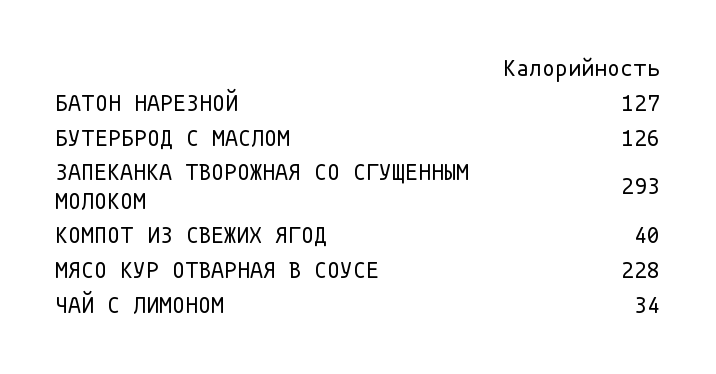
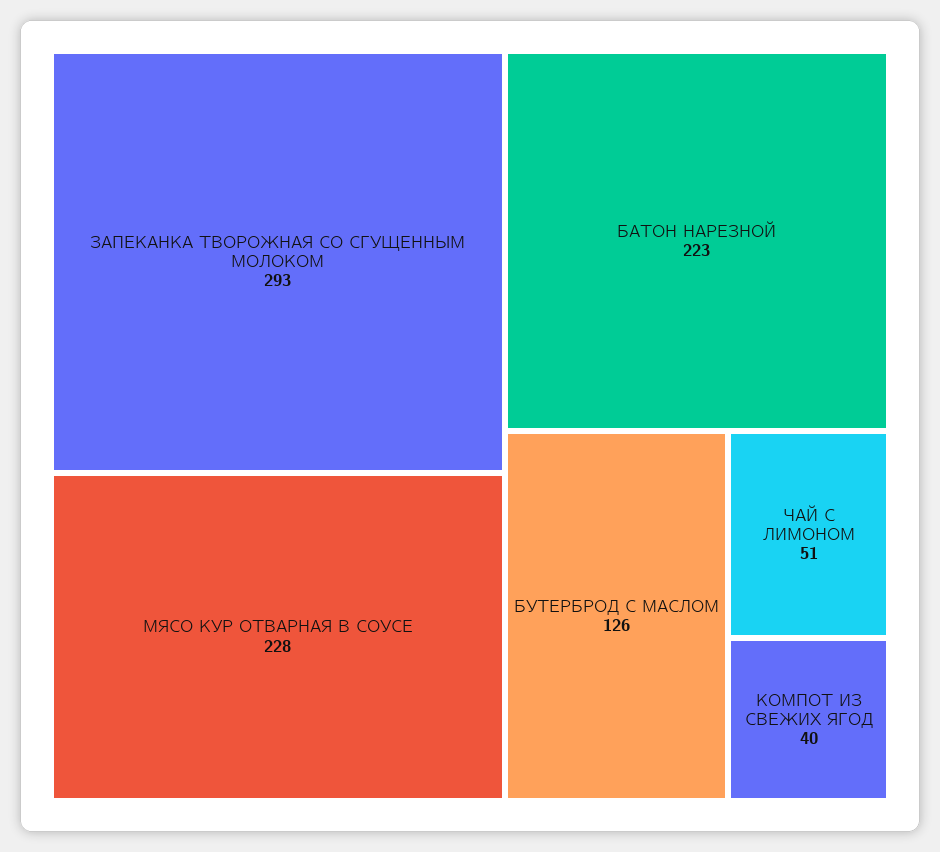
  {
-   "БАТОН НАРЕЗНОЙ": 127,
+   "БАТОН НАРЕЗНОЙ": 223,
    "БУТЕРБРОД С МАСЛОМ": 126,
    "ЗАПЕКАНКА ТВОРОЖНАЯ СО СГУЩЕННЫМ МОЛОКОМ": 293,
    "КОМПОТ ИЗ СВЕЖИХ ЯГОД": 40,
    "МЯСО КУР ОТВАРНАЯ В СОУСЕ": 228,
-   "ЧАЙ С ЛИМОНОМ": 34
+   "ЧАЙ С ЛИМОНОМ": 51
  }

